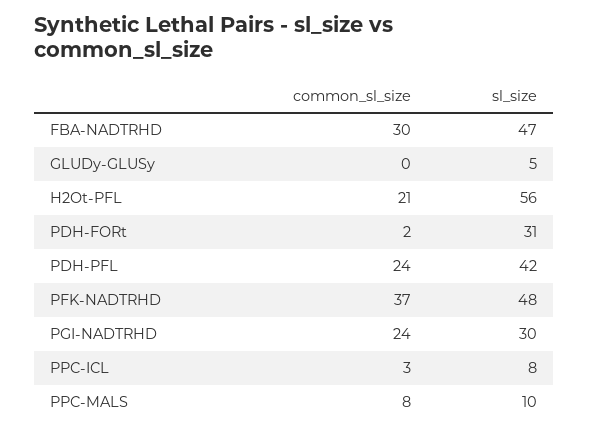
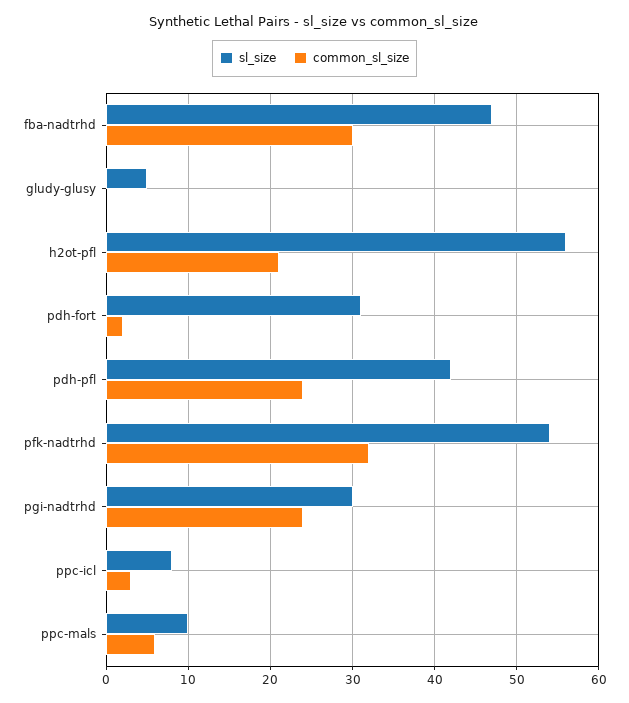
  {
    "common_sl_size": {
      "FBA-NADTRHD": 30,
      "GLUDy-GLUSy": 0,
      "H2Ot-PFL": 21,
      "PDH-FORt": 2,
      "PDH-PFL": 24,
-     "PFK-NADTRHD": 37,
+     "PFK-NADTRHD": 32,
      "PGI-NADTRHD": 24,
      "PPC-ICL": 3,
-     "PPC-MALS": 8
+     "PPC-MALS": 6
    },
    "sl_size": {
      "FBA-NADTRHD": 47,
      "GLUDy-GLUSy": 5,
      "H2Ot-PFL": 56,
      "PDH-FORt": 31,
      "PDH-PFL": 42,
-     "PFK-NADTRHD": 48,
+     "PFK-NADTRHD": 54,
      "PGI-NADTRHD": 30,
      "PPC-ICL": 8,
      "PPC-MALS": 10
    }
  }

